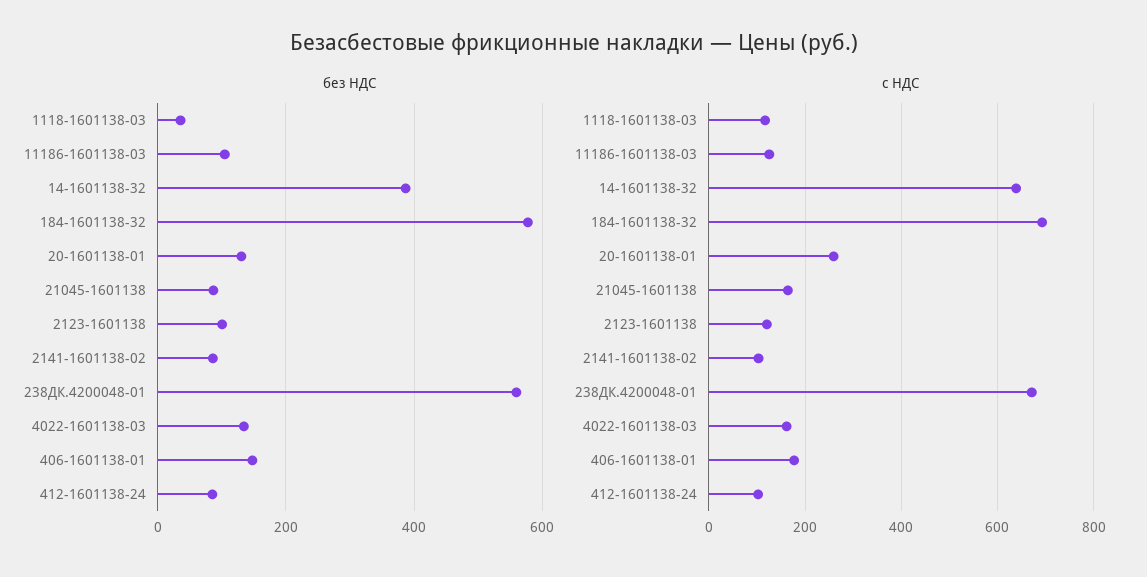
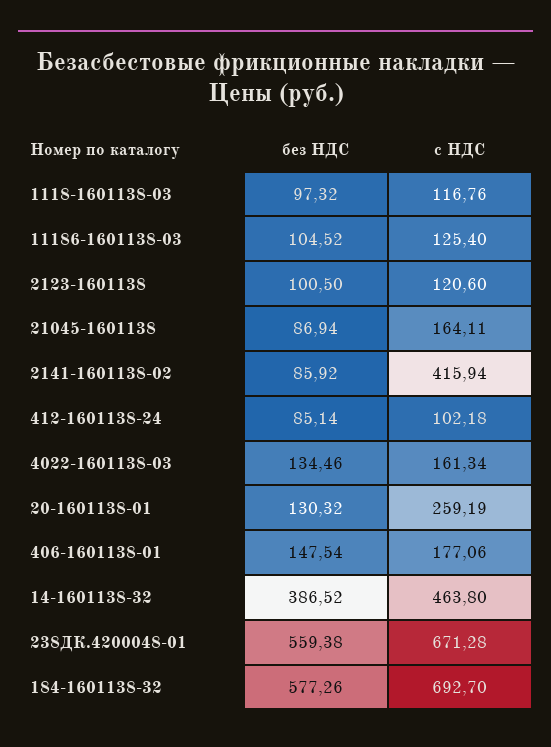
  {
    "без НДС": {
-     "1118-1601138-03": 40,
+     "1118-1601138-03": 97.32,
      "11186-1601138-03": 104.52,
      "14-1601138-32": 386.52,
      "184-1601138-32": 577.26,
      "20-1601138-01": 130.32,
      "21045-1601138": 86.94,
      "2123-1601138": 100.5,
      "2141-1601138-02": 85.92,
      "238ДК.4200048-01": 559.38,
      "4022-1601138-03": 134.46,
      "406-1601138-01": 147.54,
      "412-1601138-24": 85.14
    },
    "с НДС": {
      "1118-1601138-03": 116.76,
      "11186-1601138-03": 125.4,
-     "14-1601138-32": 640,
+     "14-1601138-32": 463.8,
      "184-1601138-32": 692.7,
      "20-1601138-01": 259.19,
      "21045-1601138": 164.11,
      "2123-1601138": 120.6,
-     "2141-1601138-02": 100,
+     "2141-1601138-02": 415.94,
      "238ДК.4200048-01": 671.28,
      "4022-1601138-03": 161.34,
      "406-1601138-01": 177.06,
      "412-1601138-24": 102.18
    }
  }

